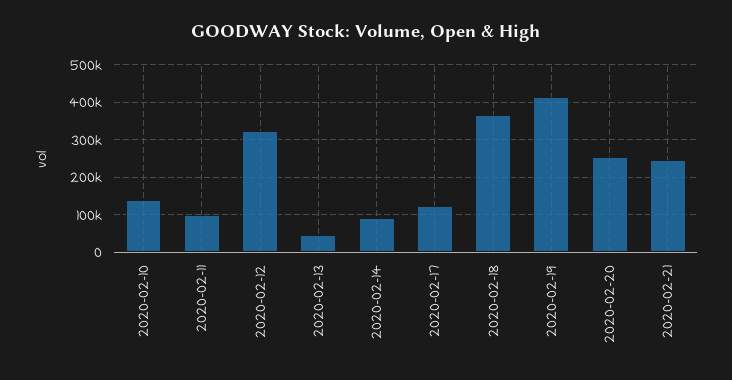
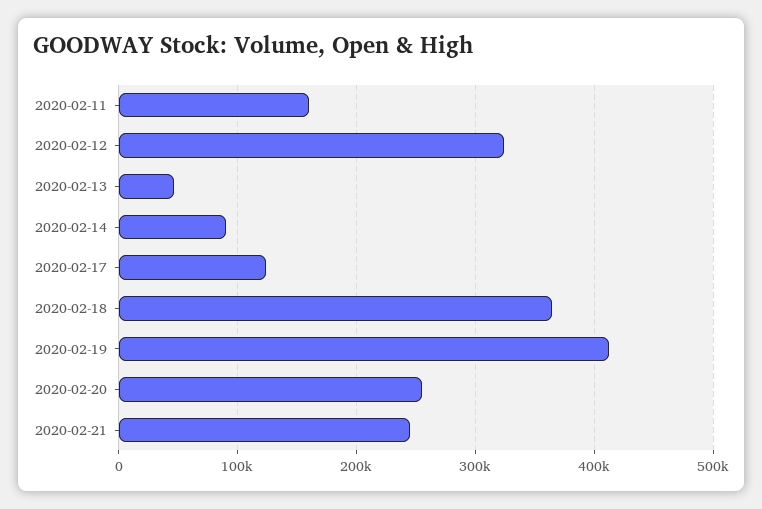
  {
-   "2020-02-10": 140000,
-   "2020-02-11": 100000,
+   "2020-02-11": 160000,
    "2020-02-12": 320000,
    "2020-02-13": 50000,
    "2020-02-14": 90000,
    "2020-02-17": 120000,
    "2020-02-18": 360000,
    "2020-02-19": 410000,
    "2020-02-20": 250000,
    "2020-02-21": 250000
  }

